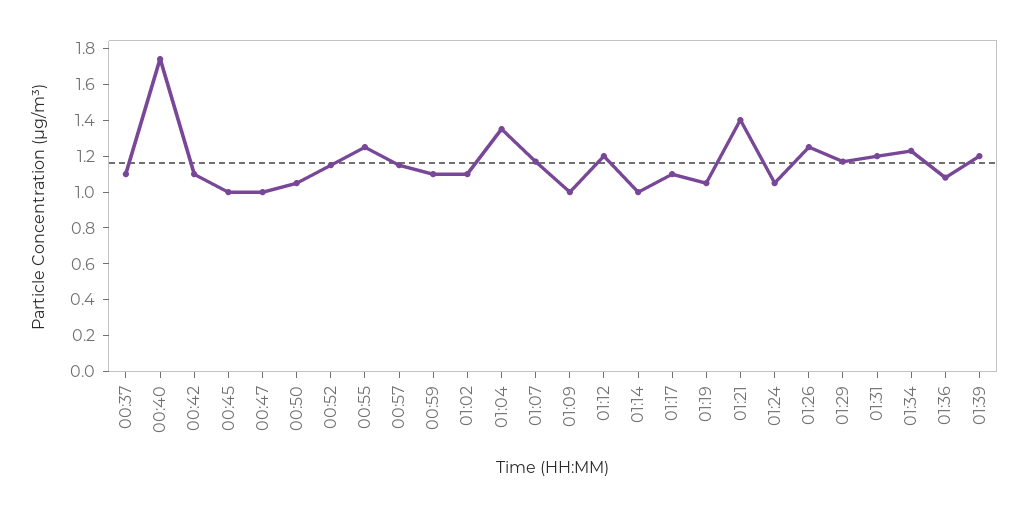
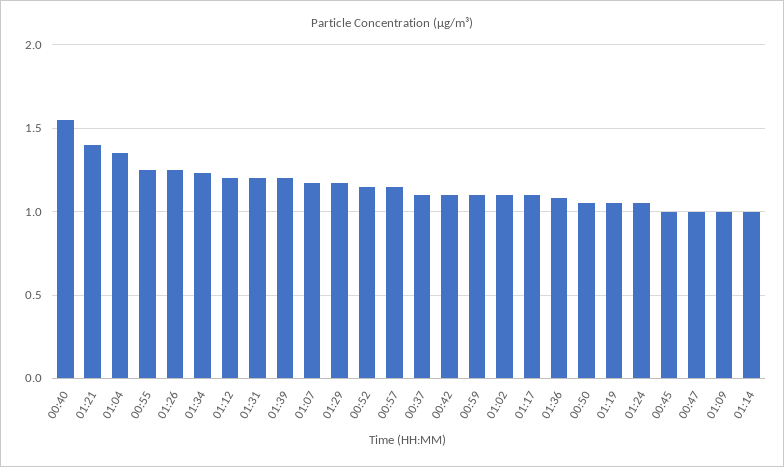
  {
    "00:37": 1.1,
-   "00:40": 1.75,
+   "00:40": 1.55,
    "00:42": 1.1,
    "00:45": 1,
    "00:47": 1,
    "00:50": 1.05,
    "00:52": 1.15,
    "00:55": 1.25,
    "00:57": 1.15,
    "00:59": 1.1,
    "01:02": 1.1,
    "01:04": 1.35,
    "01:07": 1.15,
    "01:09": 1,
    "01:12": 1.2,
    "01:14": 1,
    "01:17": 1.1,
    "01:19": 1.05,
    "01:21": 1.4,
    "01:24": 1.05,
    "01:26": 1.25,
    "01:29": 1.15,
    "01:31": 1.2,
    "01:34": 1.25,
    "01:36": 1.1,
    "01:39": 1.2
  }

